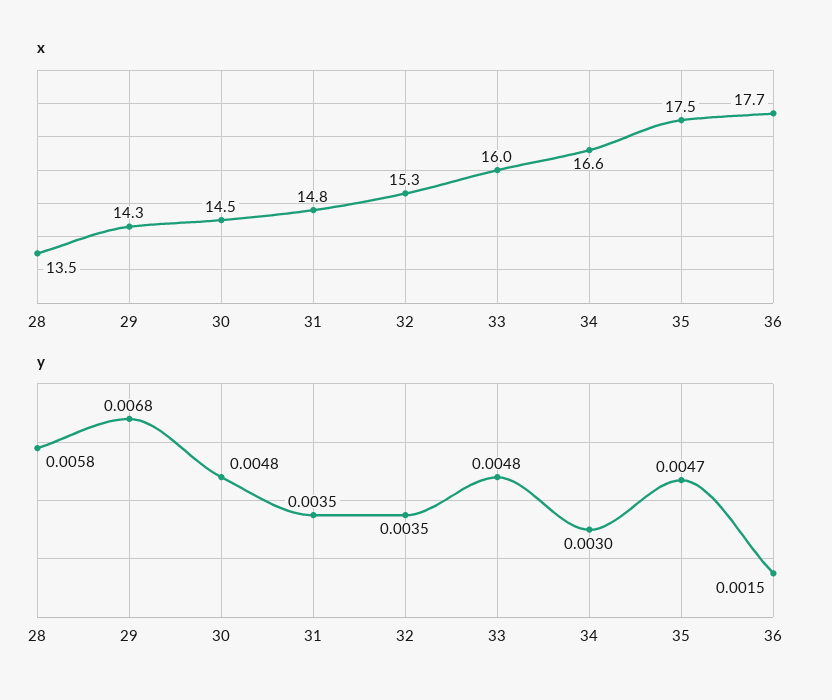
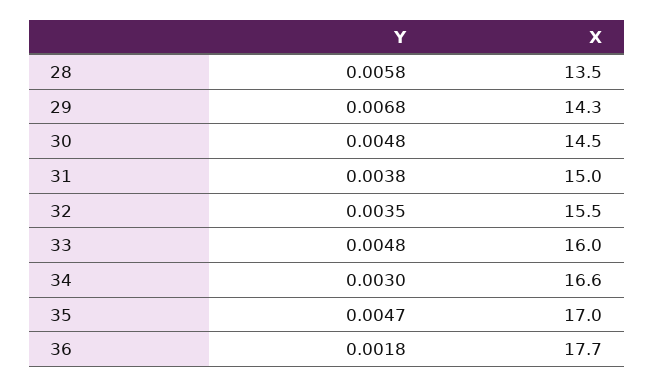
  {
    "x": {
      "28": 13.5,
      "29": 14.3,
      "30": 14.5,
-     "31": 14.8,
+     "31": 15,
-     "32": 15.3,
+     "32": 15.5,
      "33": 16,
      "34": 16.6,
-     "35": 17.5,
+     "35": 17,
      "36": 17.7
    },
    "y": {
      "28": 0.0058,
      "29": 0.0068,
      "30": 0.0048,
-     "31": 0.0035,
+     "31": 0.0038,
      "32": 0.0035,
      "33": 0.0048,
      "34": 0.003,
      "35": 0.0047,
-     "36": 0.0015
+     "36": 0.0018
    }
  }

